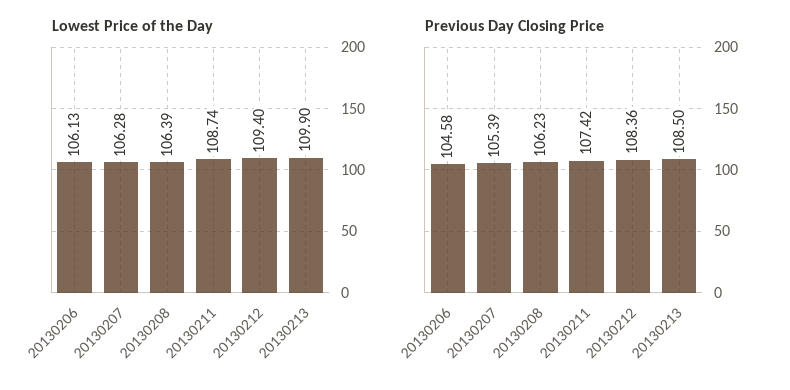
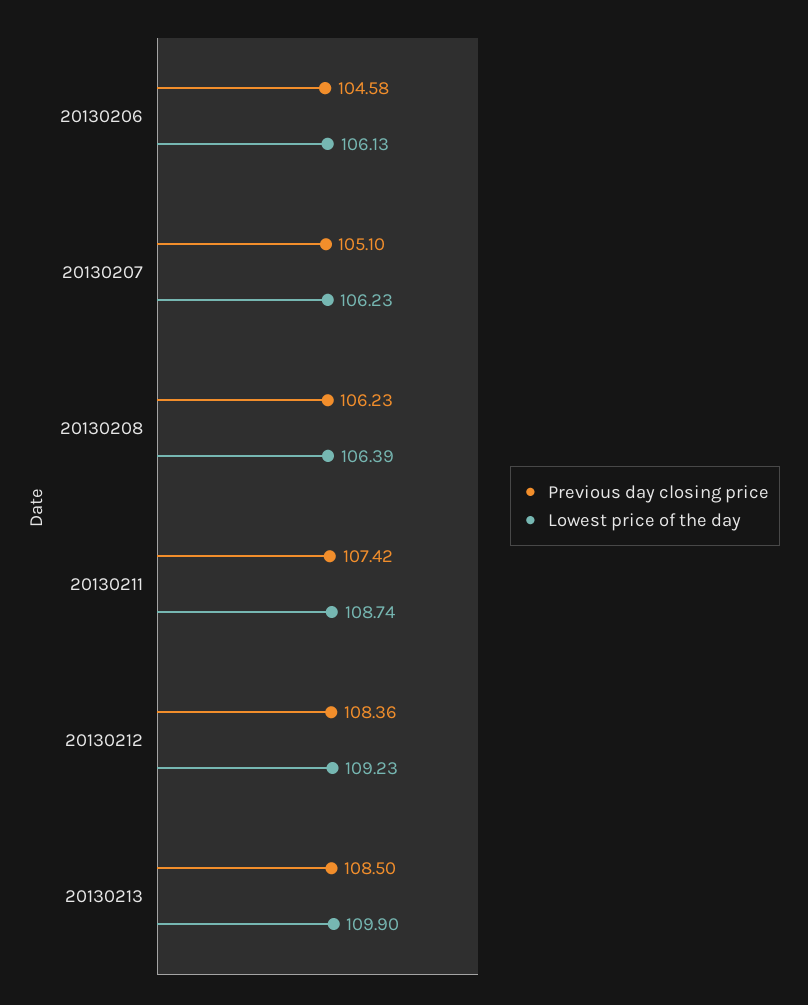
  {
    "Lowest Price of the Day": {
      "20130206": 106.13,
-     "20130207": 106.28,
+     "20130207": 106.23,
      "20130208": 106.39,
      "20130211": 108.74,
-     "20130212": 109.4,
+     "20130212": 109.23,
      "20130213": 109.9
    },
    "Previous Day Closing Price": {
      "20130206": 104.58,
-     "20130207": 105.39,
+     "20130207": 105.1,
      "20130208": 106.23,
      "20130211": 107.42,
      "20130212": 108.36,
      "20130213": 108.5
    }
  }

